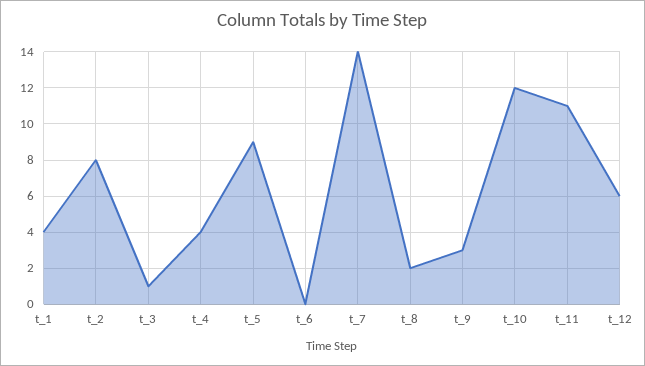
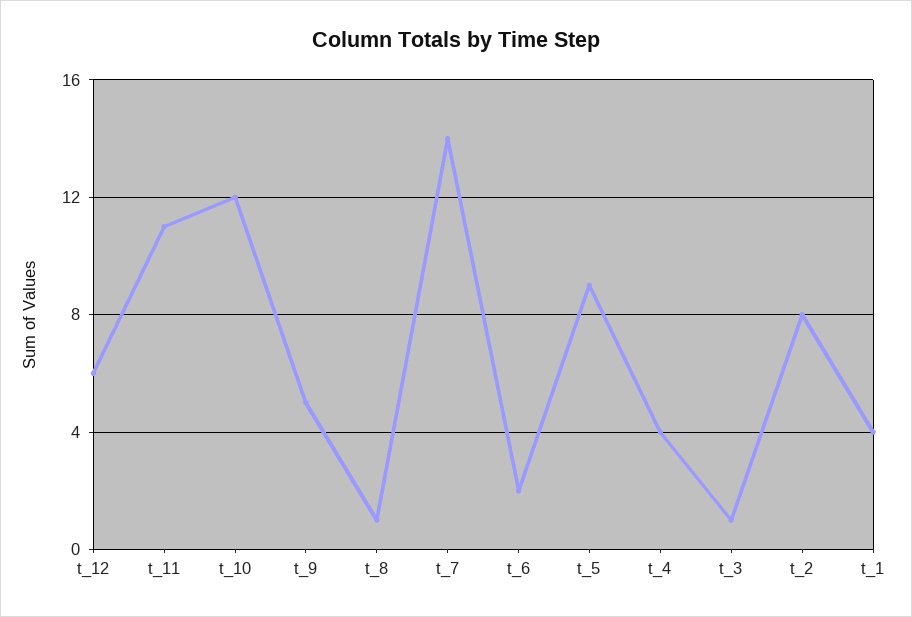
  {
    "t_1": 4,
    "t_2": 8,
    "t_3": 1,
    "t_4": 4,
    "t_5": 9,
-   "t_6": 0,
+   "t_6": 2,
    "t_7": 14,
-   "t_8": 2,
+   "t_8": 1,
-   "t_9": 3,
+   "t_9": 5,
    "t_10": 12,
    "t_11": 11,
    "t_12": 6
  }

